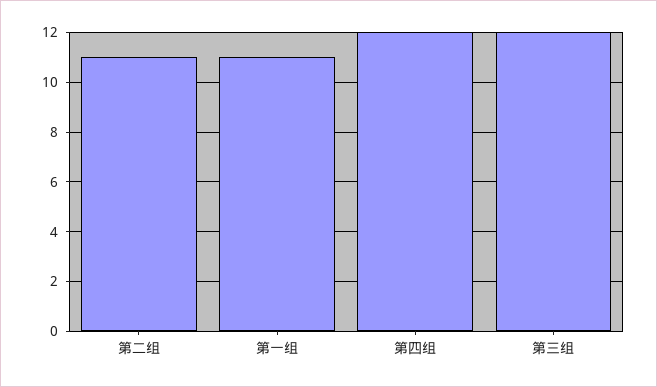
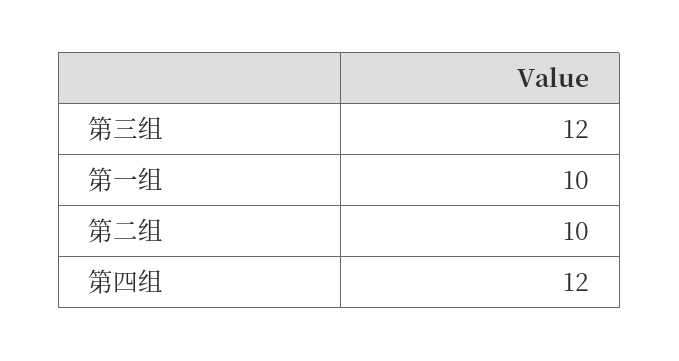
  {
-   "第二组": 11,
+   "第二组": 10,
-   "第一组": 11,
+   "第一组": 10,
    "第四组": 12,
    "第三组": 12
  }

